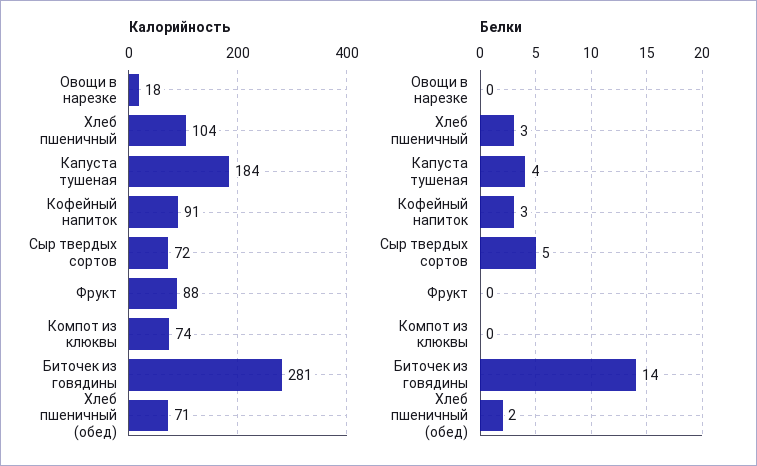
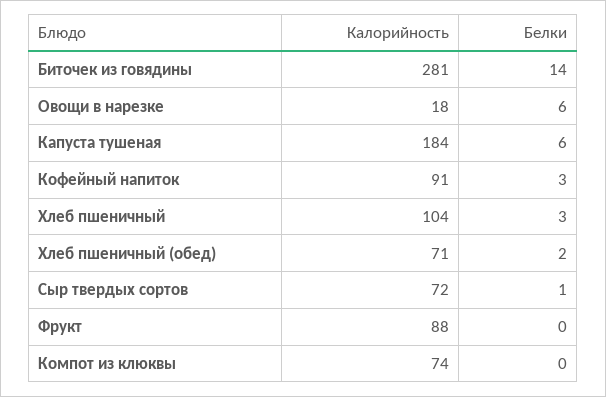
  {
    "Калорийность": {
      "Овощи в нарезке": 18,
      "Хлеб пшеничный": 104,
      "Капуста тушеная": 184,
      "Кофейный напиток": 91,
      "Сыр твердых сортов": 72,
      "Фрукт": 88,
      "Компот из клюквы": 74,
      "Биточек из говядины": 281,
      "Хлеб пшеничный (обед)": 71
    },
    "Белки": {
-     "Овощи в нарезке": 0,
+     "Овощи в нарезке": 6,
      "Хлеб пшеничный": 3,
-     "Капуста тушеная": 4,
+     "Капуста тушеная": 6,
      "Кофейный напиток": 3,
-     "Сыр твердых сортов": 5,
+     "Сыр твердых сортов": 1,
      "Фрукт": 0,
      "Компот из клюквы": 0,
      "Биточек из говядины": 14,
      "Хлеб пшеничный (обед)": 2
    }
  }

